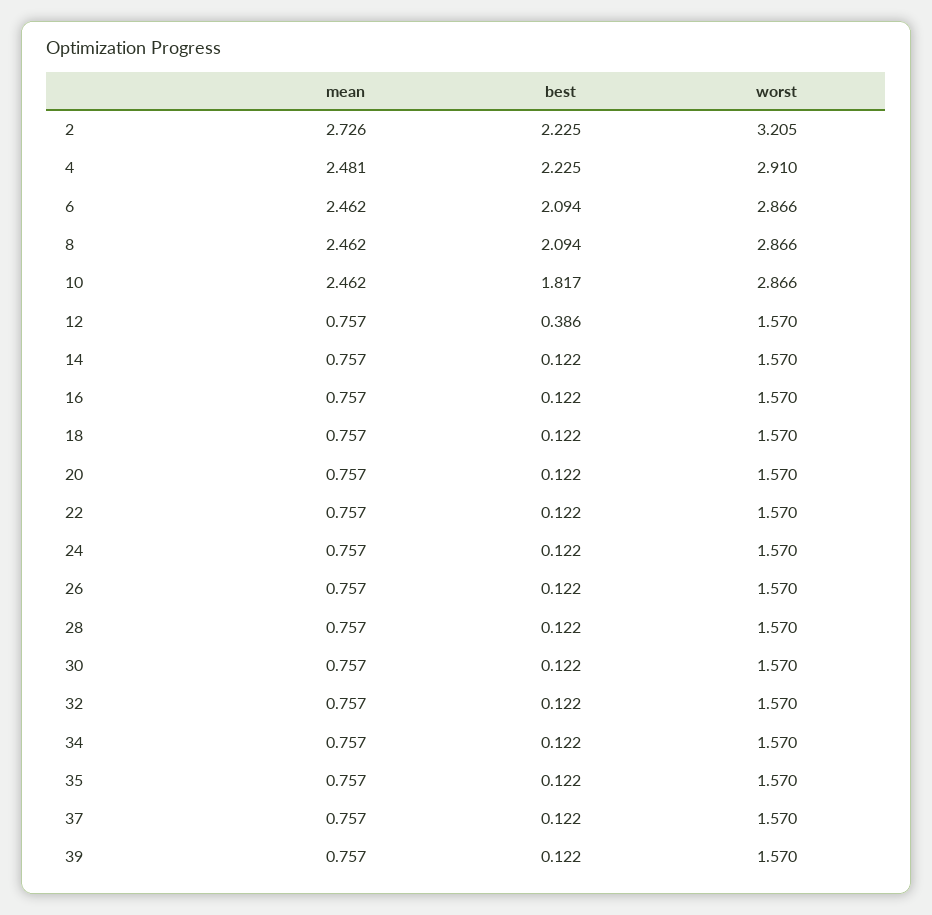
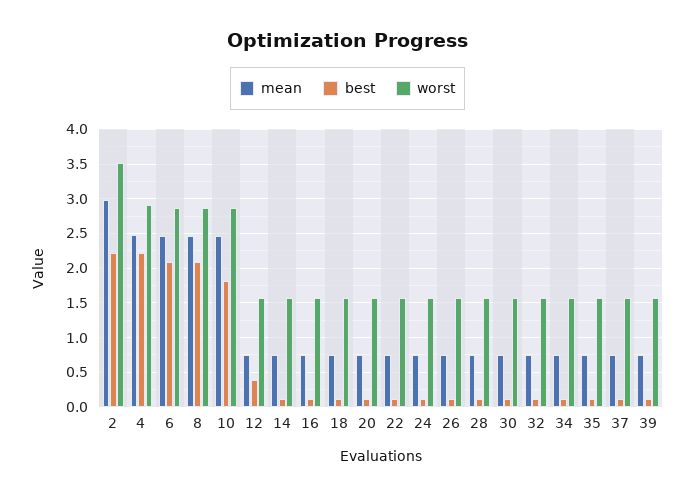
  {
    "mean": {
-     "2": 2.726,
+     "2": 3,
      "4": 2.481,
      "6": 2.462,
      "8": 2.462,
      "10": 2.462,
      "12": 0.757,
      "14": 0.757,
      "16": 0.757,
      "18": 0.757,
      "20": 0.757,
      "22": 0.757,
      "24": 0.757,
      "26": 0.757,
      "28": 0.757,
      "30": 0.757,
      "32": 0.757,
      "34": 0.757,
      "35": 0.757,
      "37": 0.757,
      "39": 0.757
    },
    "best": {
      "2": 2.225,
      "4": 2.225,
      "6": 2.094,
      "8": 2.094,
      "10": 1.817,
      "12": 0.386,
      "14": 0.122,
      "16": 0.122,
      "18": 0.122,
      "20": 0.122,
      "22": 0.122,
      "24": 0.122,
      "26": 0.122,
      "28": 0.122,
      "30": 0.122,
      "32": 0.122,
      "34": 0.122,
      "35": 0.122,
      "37": 0.122,
      "39": 0.122
    },
    "worst": {
-     "2": 3.205,
+     "2": 3.5,
      "4": 2.91,
      "6": 2.866,
      "8": 2.866,
      "10": 2.866,
      "12": 1.57,
      "14": 1.57,
      "16": 1.57,
      "18": 1.57,
      "20": 1.57,
      "22": 1.57,
      "24": 1.57,
      "26": 1.57,
      "28": 1.57,
      "30": 1.57,
      "32": 1.57,
      "34": 1.57,
      "35": 1.57,
      "37": 1.57,
      "39": 1.57
    }
  }

